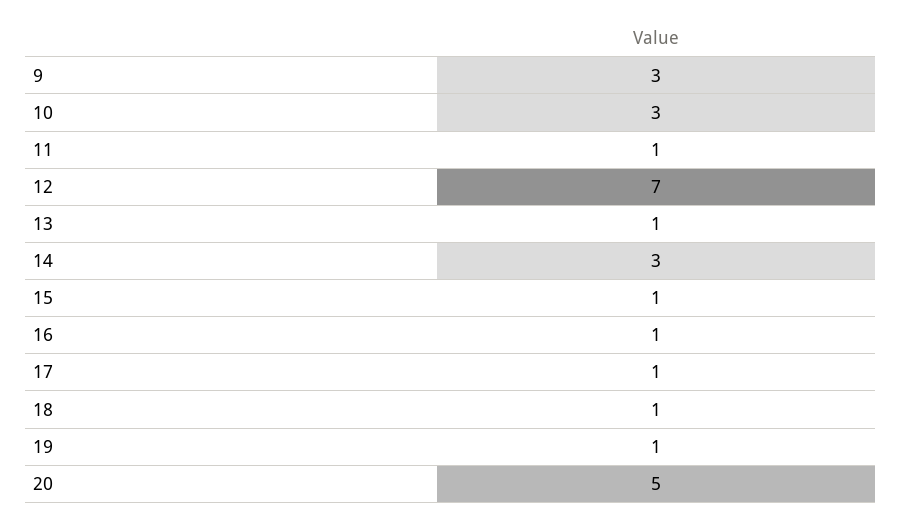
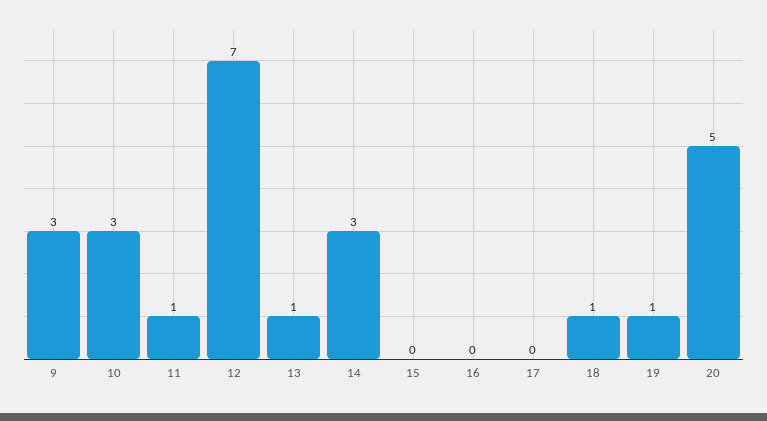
  {
    "9": 3,
    "10": 3,
    "11": 1,
    "12": 7,
    "13": 1,
    "14": 3,
-   "15": 1,
+   "15": 0,
-   "16": 1,
+   "16": 0,
-   "17": 1,
+   "17": 0,
    "18": 1,
    "19": 1,
    "20": 5
  }

